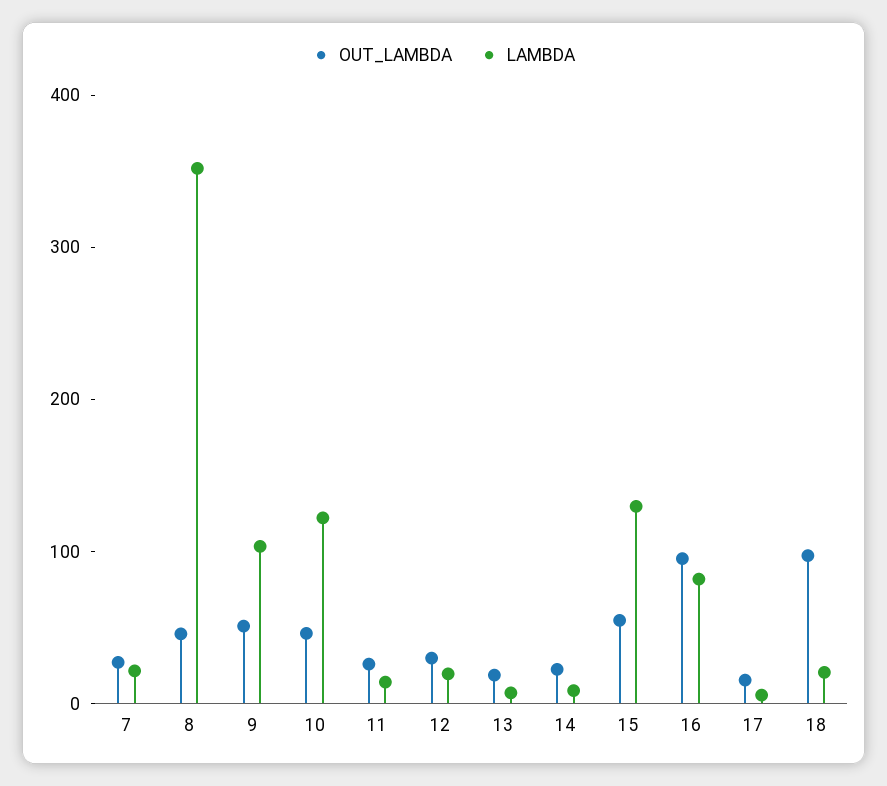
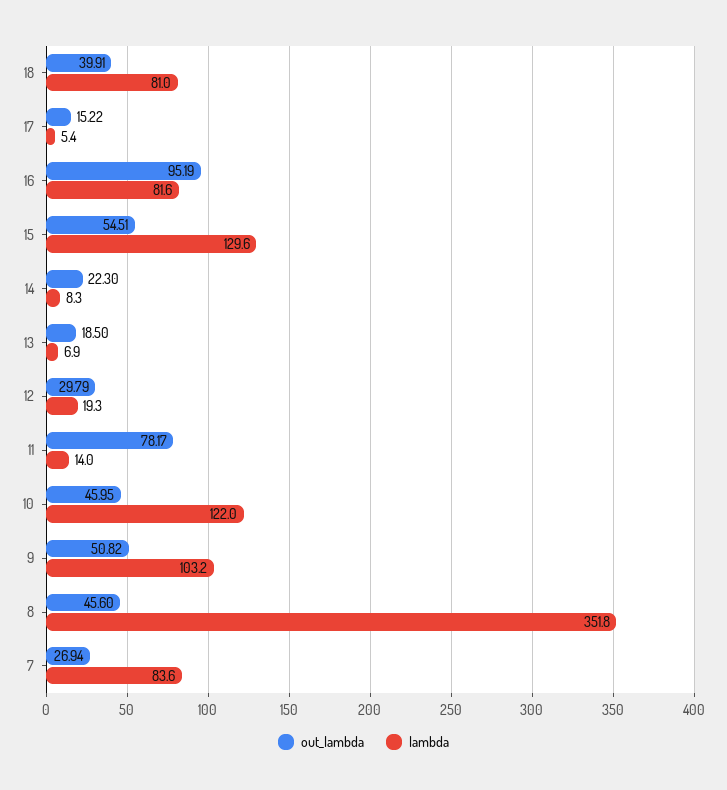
  {
    "OUT_LAMBDA": {
      "7": 26.94,
      "8": 45.6,
      "9": 50.82,
      "10": 45.95,
-     "11": 20,
+     "11": 78.17,
      "12": 29.79,
      "13": 18.5,
      "14": 22.3,
      "15": 54.51,
      "16": 95.19,
      "17": 15.22,
-     "18": 100
+     "18": 39.91
    },
    "LAMBDA": {
-     "7": 20,
+     "7": 83.6,
      "8": 351.8,
      "9": 103.2,
      "10": 122,
      "11": 14,
      "12": 19.3,
      "13": 6.9,
      "14": 8.3,
      "15": 129.6,
      "16": 81.6,
      "17": 5.4,
-     "18": 20
+     "18": 81
    }
  }

